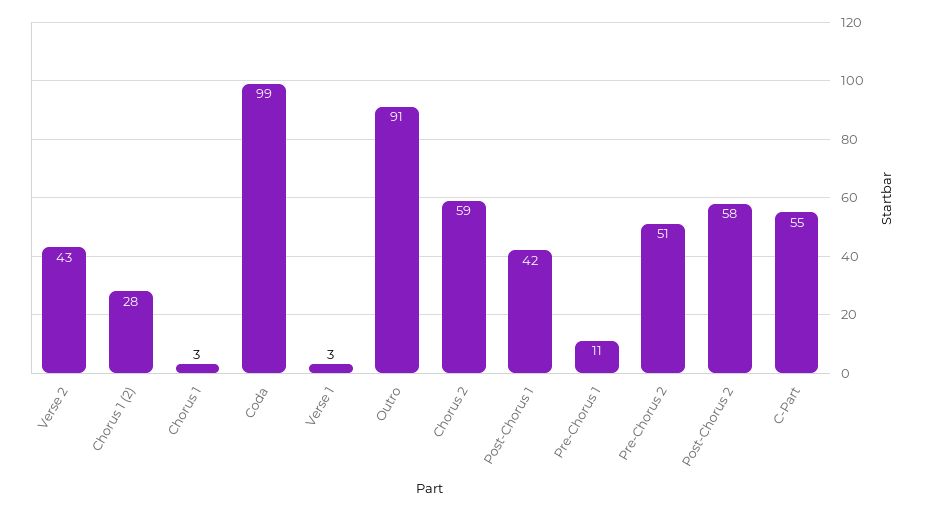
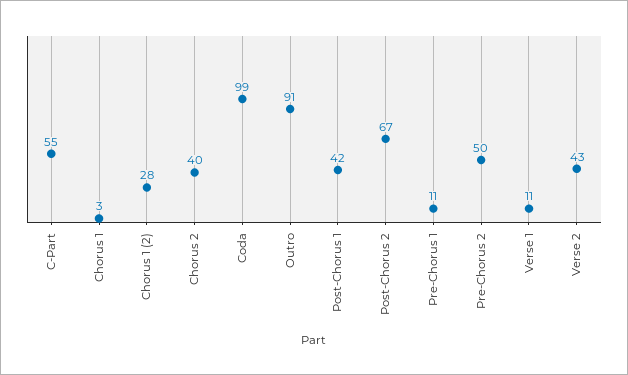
  {
    "Verse 2": 43,
    "Chorus 1 (2)": 28,
    "Chorus 1": 3,
    "Coda": 99,
-   "Verse 1": 3,
+   "Verse 1": 11,
    "Outro": 91,
-   "Chorus 2": 59,
+   "Chorus 2": 40,
    "Post-Chorus 1": 42,
    "Pre-Chorus 1": 11,
-   "Pre-Chorus 2": 51,
+   "Pre-Chorus 2": 50,
-   "Post-Chorus 2": 58,
+   "Post-Chorus 2": 67,
    "C-Part": 55
  }

